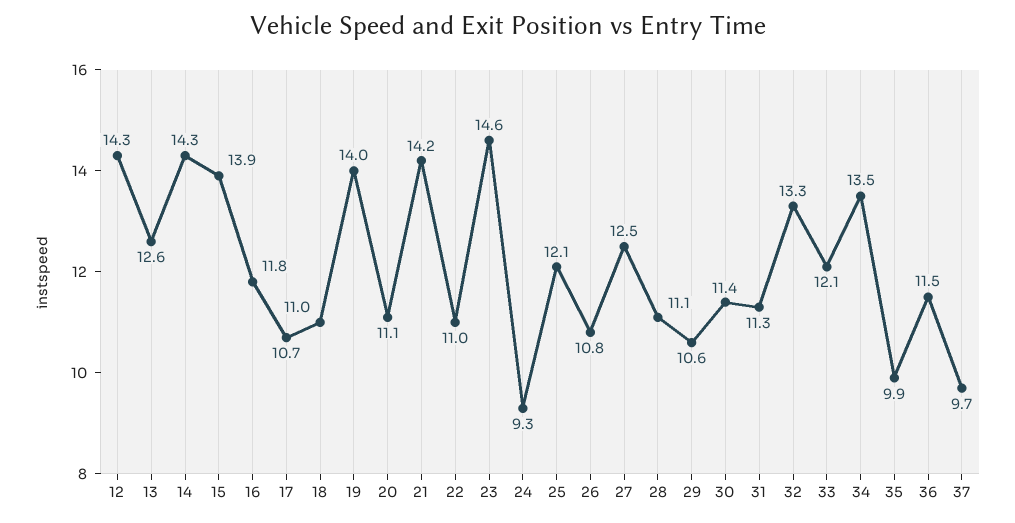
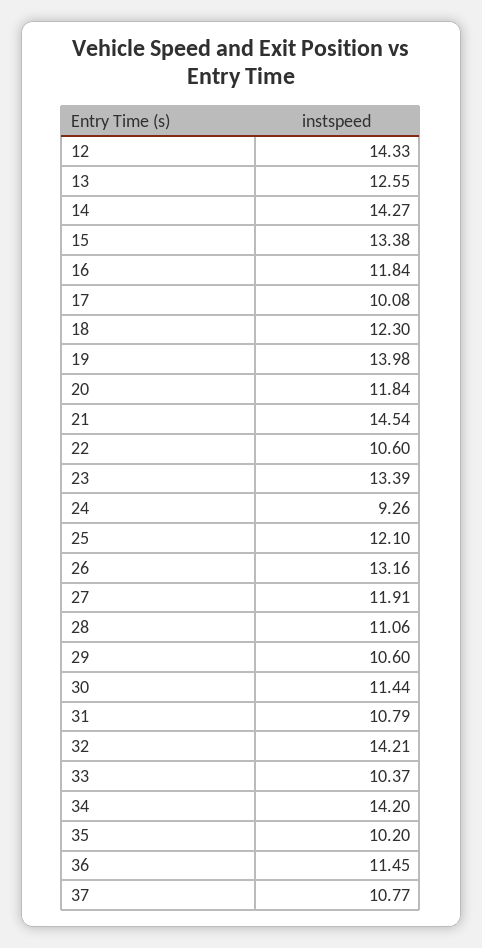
  {
    "12": 14.33,
    "13": 12.55,
    "14": 14.27,
-   "15": 13.9,
+   "15": 13.38,
    "16": 11.84,
-   "17": 10.7,
+   "17": 10.08,
-   "18": 11,
+   "18": 12.3,
    "19": 13.98,
-   "20": 11.1,
+   "20": 11.84,
-   "21": 14.2,
+   "21": 14.54,
-   "22": 11,
+   "22": 10.6,
-   "23": 14.6,
+   "23": 13.39,
    "24": 9.26,
    "25": 12.1,
-   "26": 10.8,
+   "26": 13.16,
-   "27": 12.5,
+   "27": 11.91,
    "28": 11.06,
    "29": 10.6,
    "30": 11.44,
-   "31": 11.3,
+   "31": 10.79,
-   "32": 13.3,
+   "32": 14.21,
-   "33": 12.1,
+   "33": 10.37,
-   "34": 13.5,
+   "34": 14.2,
-   "35": 9.9,
+   "35": 10.2,
    "36": 11.45,
-   "37": 9.7
+   "37": 10.77
  }

